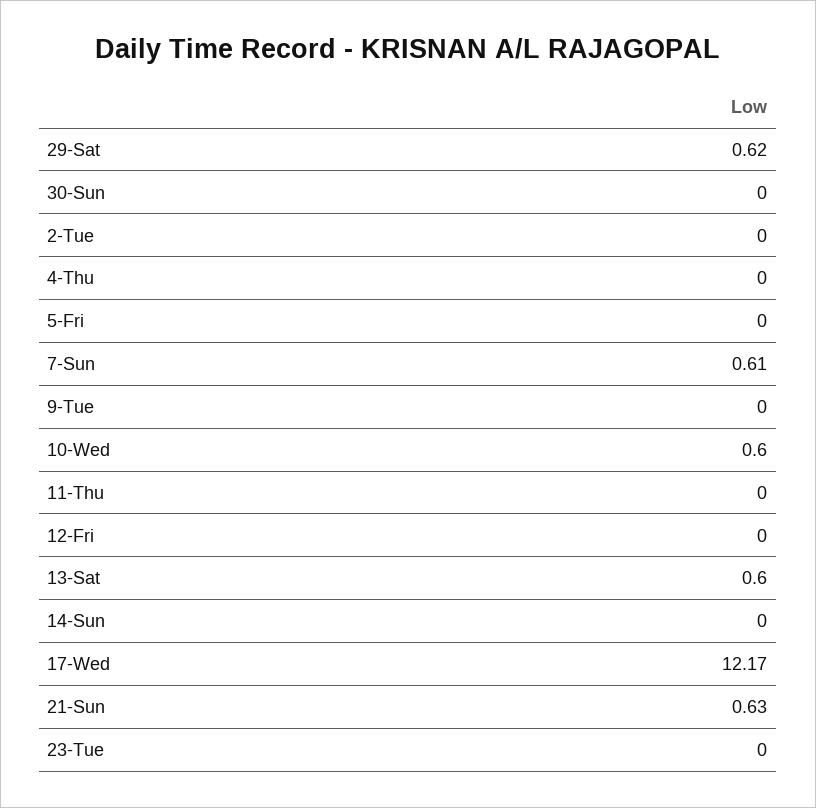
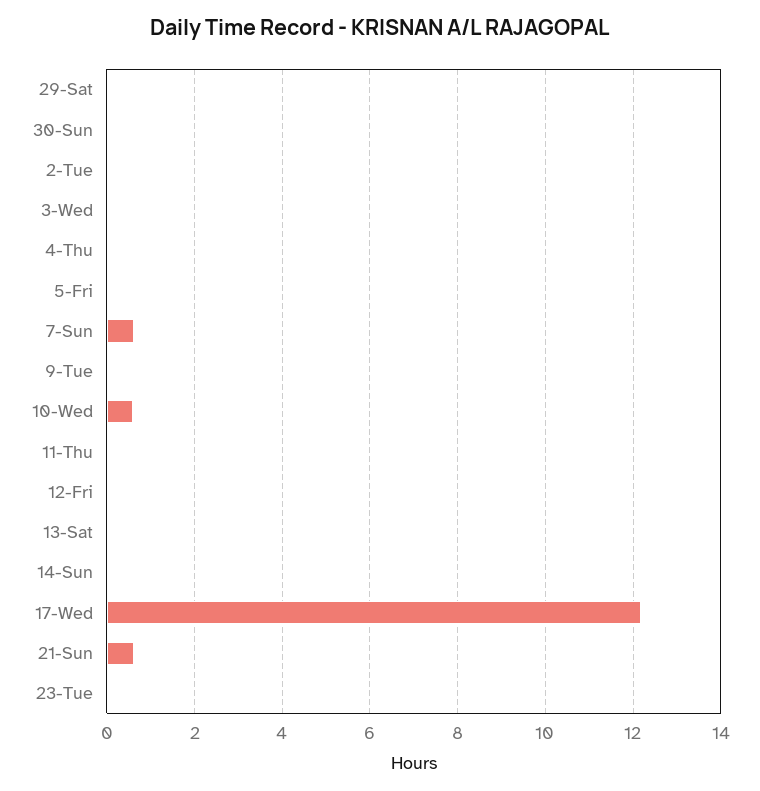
  {
-   "29-Sat": 0.62,
+   "29-Sat": 0,
    "30-Sun": 0,
    "2-Tue": 0,
    "4-Thu": 0,
    "5-Fri": 0,
    "7-Sun": 0.61,
    "9-Tue": 0,
    "10-Wed": 0.6,
    "11-Thu": 0,
    "12-Fri": 0,
-   "13-Sat": 0.6,
+   "13-Sat": 0,
    "14-Sun": 0,
    "17-Wed": 12.17,
    "21-Sun": 0.63,
-   "23-Tue": 0
+   "23-Tue": 0,
+   "3-Wed": 0
  }

